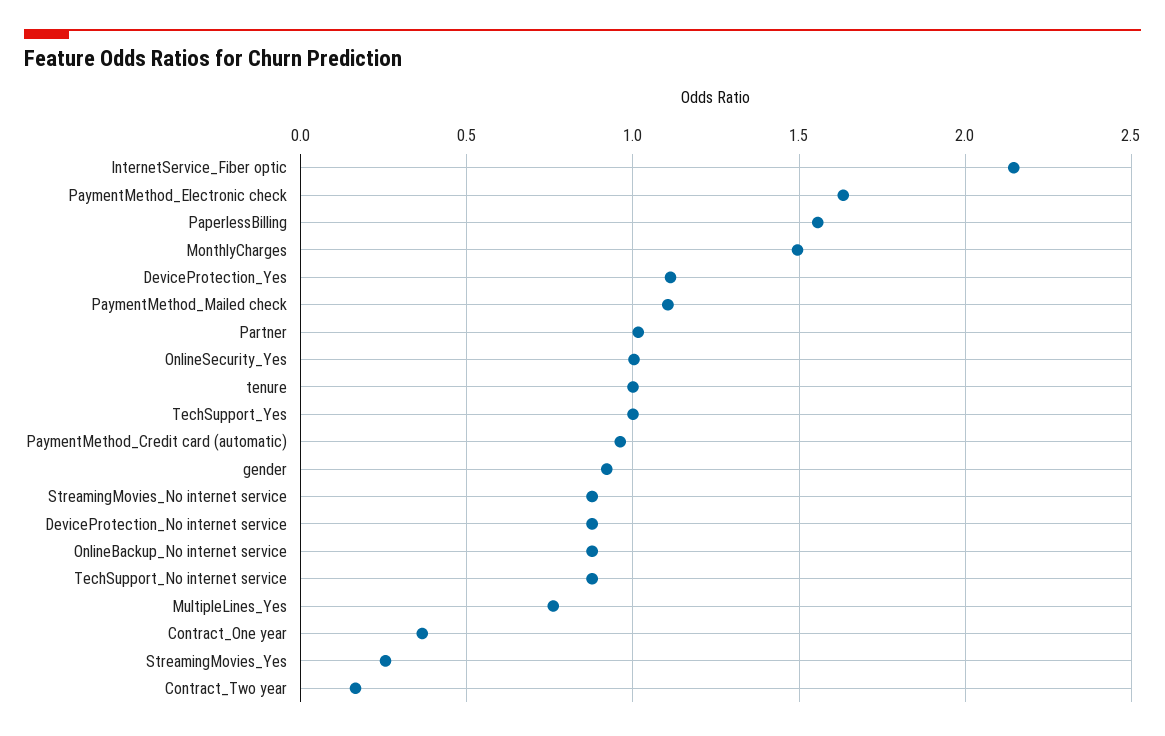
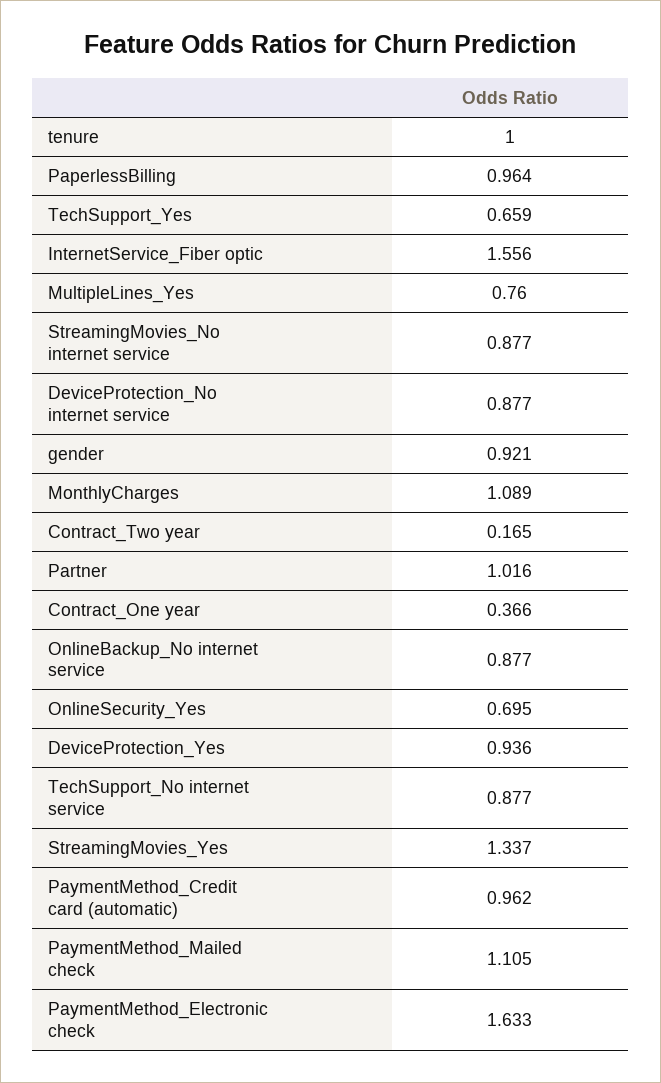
  {
-   "InternetService_Fiber optic": 2.15,
+   "InternetService_Fiber optic": 1.556,
    "PaymentMethod_Electronic check": 1.633,
-   "PaperlessBilling": 1.55,
+   "PaperlessBilling": 0.964,
-   "MonthlyCharges": 1.5,
+   "MonthlyCharges": 1.089,
-   "DeviceProtection_Yes": 1.1,
+   "DeviceProtection_Yes": 0.936,
    "PaymentMethod_Mailed check": 1.105,
    "Partner": 1.016,
-   "OnlineSecurity_Yes": 1,
+   "OnlineSecurity_Yes": 0.695,
    "tenure": 1,
-   "TechSupport_Yes": 1,
+   "TechSupport_Yes": 0.659,
    "PaymentMethod_Credit card (automatic)": 0.962,
    "gender": 0.921,
    "StreamingMovies_No internet service": 0.877,
    "DeviceProtection_No internet service": 0.877,
    "OnlineBackup_No internet service": 0.877,
    "TechSupport_No internet service": 0.877,
    "MultipleLines_Yes": 0.76,
    "Contract_One year": 0.366,
-   "StreamingMovies_Yes": 0.25,
+   "StreamingMovies_Yes": 1.337,
    "Contract_Two year": 0.165
  }

